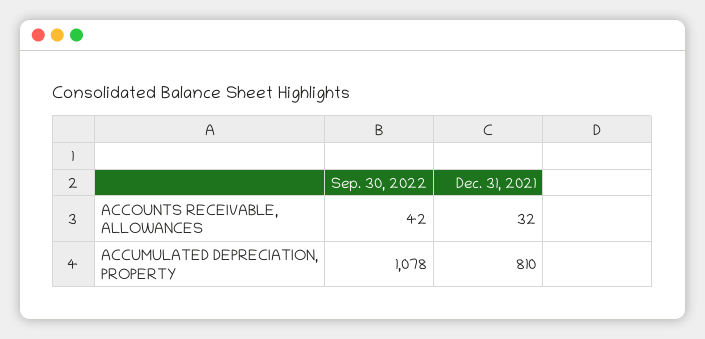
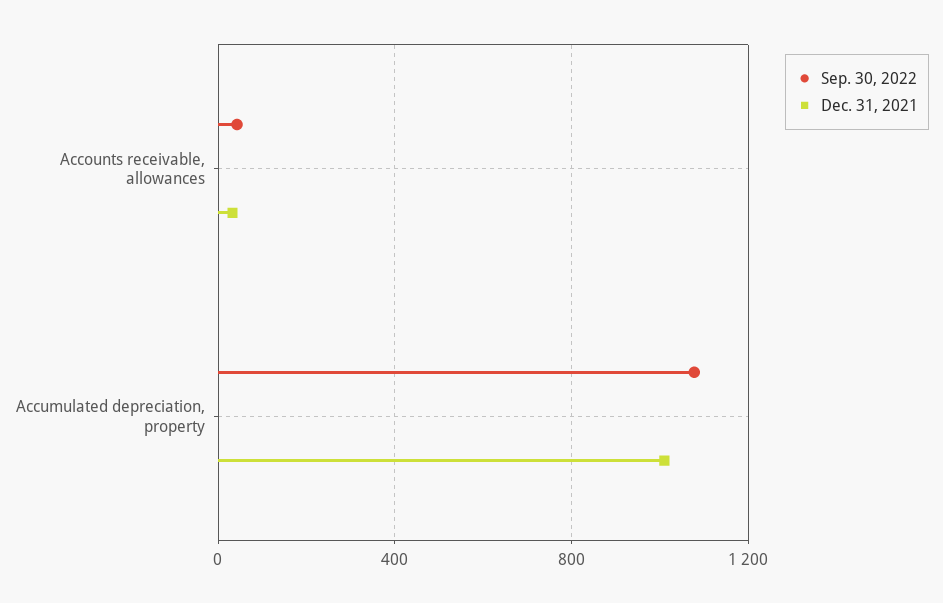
  {
    "Sep. 30, 2022": {
      "ACCOUNTS RECEIVABLE, ALLOWANCES": 42,
      "ACCUMULATED DEPRECIATION, PROPERTY": 1078
    },
    "Dec. 31, 2021": {
      "ACCOUNTS RECEIVABLE, ALLOWANCES": 32,
-     "ACCUMULATED DEPRECIATION, PROPERTY": 810
+     "ACCUMULATED DEPRECIATION, PROPERTY": 1000
    }
  }

